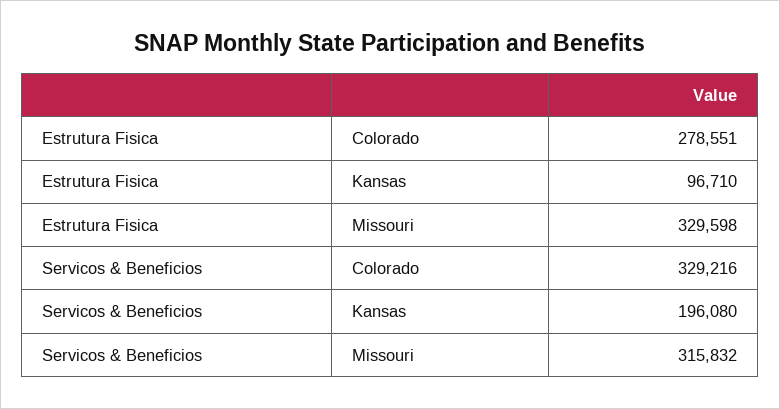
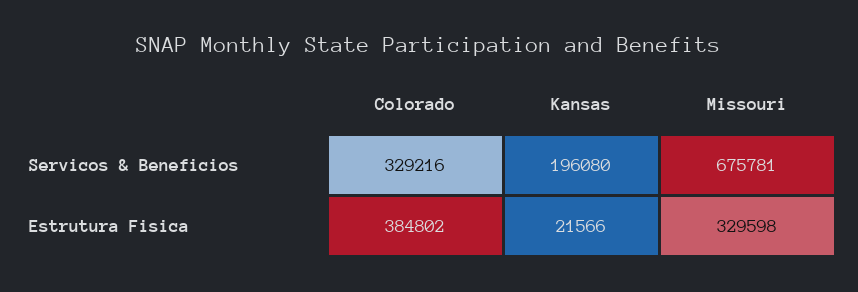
  {
    "Estrutura Fisica": {
-     "Colorado": 278551,
+     "Colorado": 384802,
-     "Kansas": 96710,
+     "Kansas": 21566,
      "Missouri": 329598
    },
    "Servicos & Beneficios": {
      "Colorado": 329216,
      "Kansas": 196080,
-     "Missouri": 315832
+     "Missouri": 675781
    }
  }

